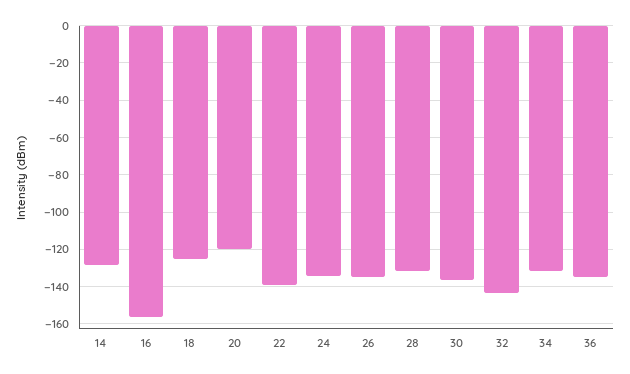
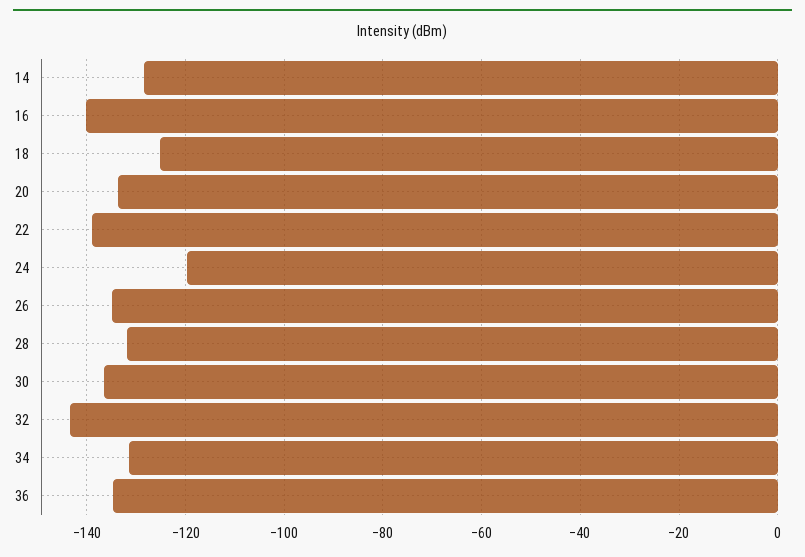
  {
    "14": -128,
-   "16": -155,
+   "16": -140,
    "18": -126,
-   "20": -120,
+   "20": -134,
    "22": -140,
-   "24": -135,
+   "24": -120,
    "26": -136,
    "28": -132,
    "30": -136,
    "32": -144,
    "34": -132,
    "36": -134
  }

